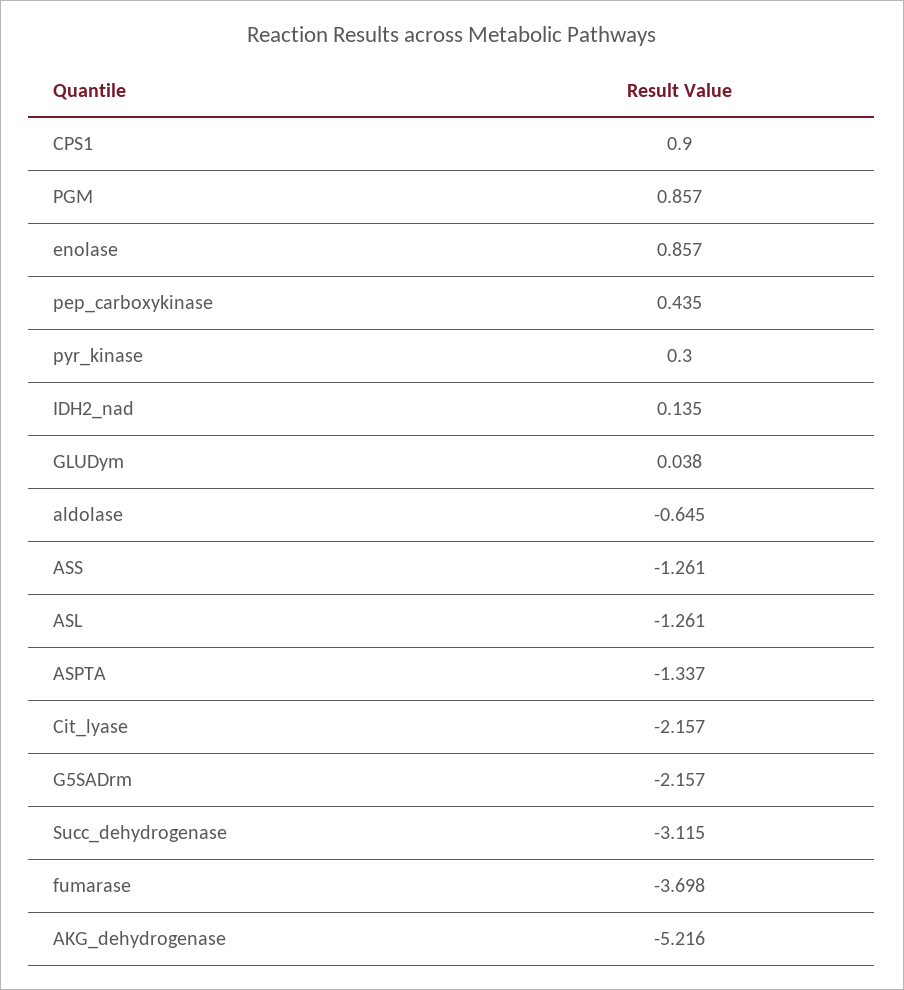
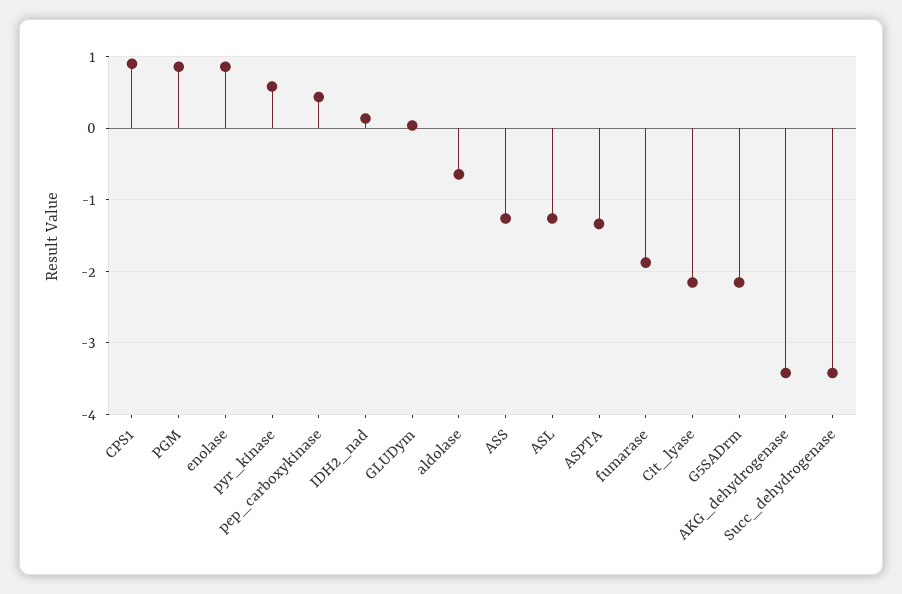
  {
    "CPS1": 0.9,
    "PGM": 0.857,
    "enolase": 0.857,
    "pep_carboxykinase": 0.435,
-   "pyr_kinase": 0.3,
+   "pyr_kinase": 0.6,
    "IDH2_nad": 0.135,
    "GLUDym": 0.038,
    "aldolase": -0.645,
    "ASS": -1.261,
    "ASL": -1.261,
    "ASPTA": -1.337,
    "Cit_lyase": -2.157,
    "G5SADrm": -2.157,
-   "Succ_dehydrogenase": -3.115,
+   "Succ_dehydrogenase": -3.4,
-   "fumarase": -3.698,
+   "fumarase": -1.9,
-   "AKG_dehydrogenase": -5.216
+   "AKG_dehydrogenase": -3.4
  }

